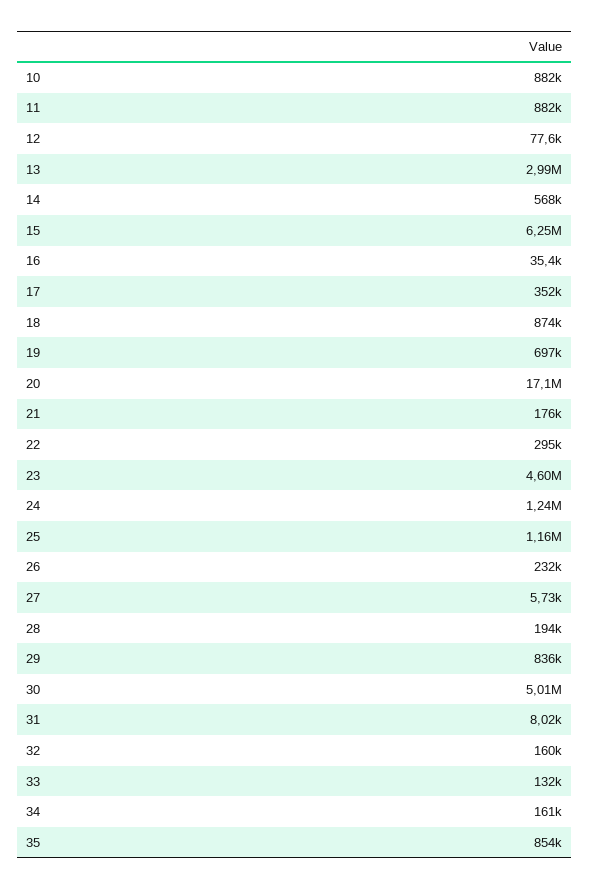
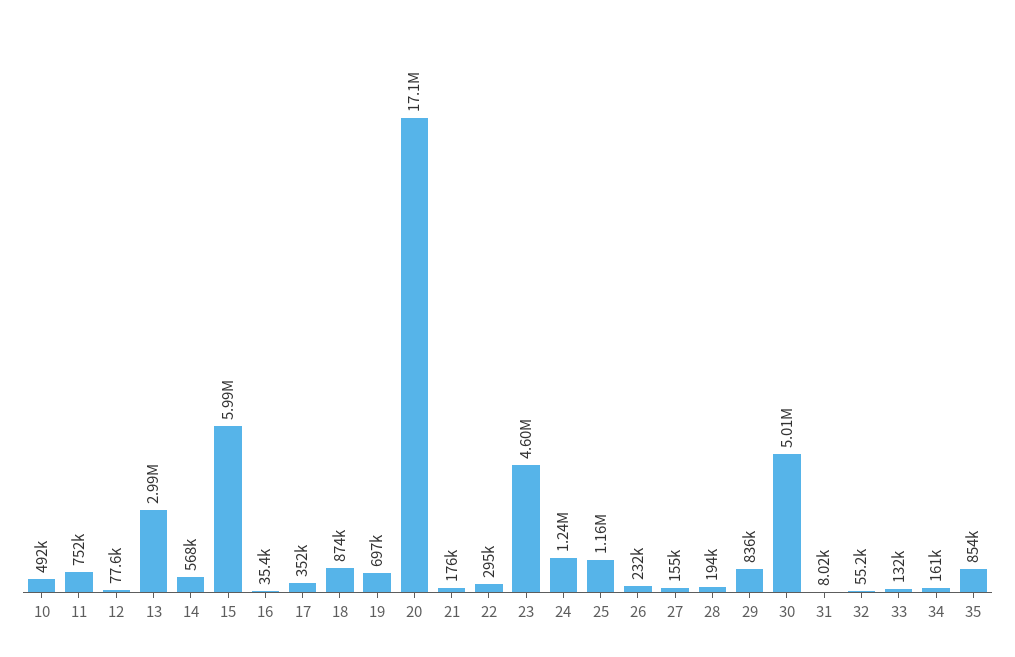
  {
-   "10": 882000,
+   "10": 492000,
-   "11": 882000,
+   "11": 752000,
    "12": 77600,
    "13": 2990000,
    "14": 568000,
-   "15": 6250000,
+   "15": 5990000,
    "16": 35400,
    "17": 352000,
    "18": 874000,
    "19": 697000,
    "20": 17100000,
    "21": 176000,
    "22": 295000,
    "23": 4600000,
    "24": 1240000,
    "25": 1160000,
    "26": 232000,
-   "27": 5730,
+   "27": 155000,
    "28": 194000,
    "29": 836000,
    "30": 5010000,
    "31": 8020,
-   "32": 160000,
+   "32": 55200,
    "33": 132000,
    "34": 161000,
    "35": 854000
  }

